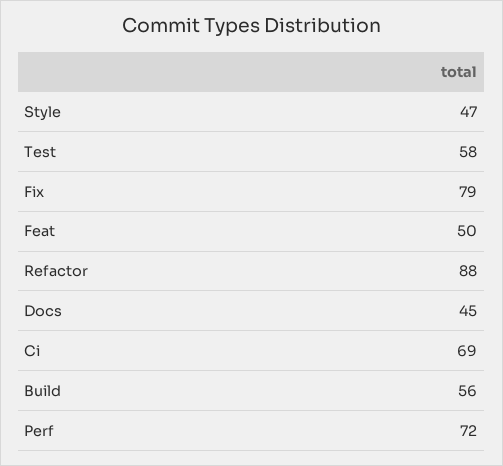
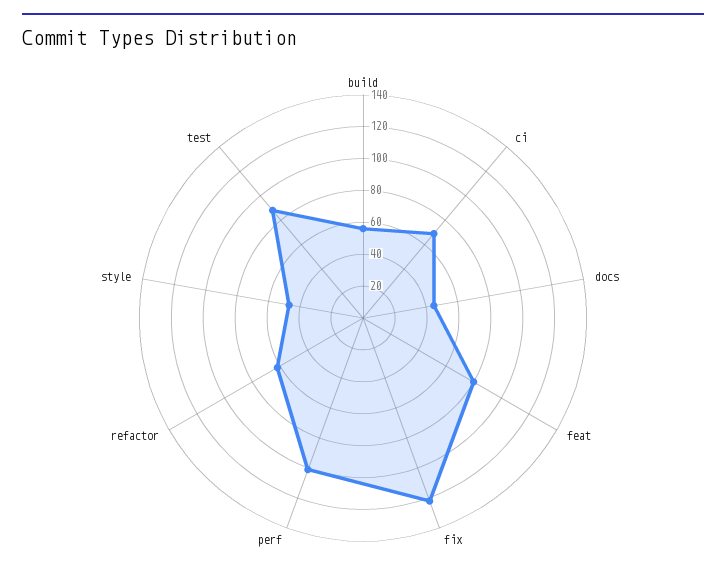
  {
    "Style": 47,
-   "Test": 58,
+   "Test": 90,
-   "Fix": 79,
+   "Fix": 120,
-   "Feat": 50,
+   "Feat": 80,
-   "Refactor": 88,
+   "Refactor": 60,
    "Docs": 45,
    "Ci": 69,
    "Build": 56,
-   "Perf": 72
+   "Perf": 100
  }

